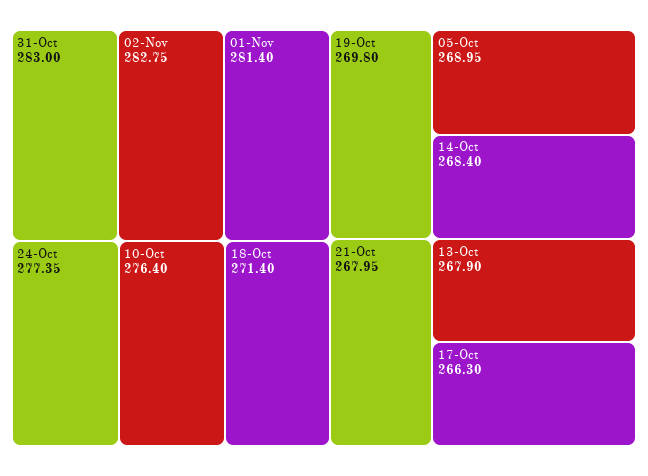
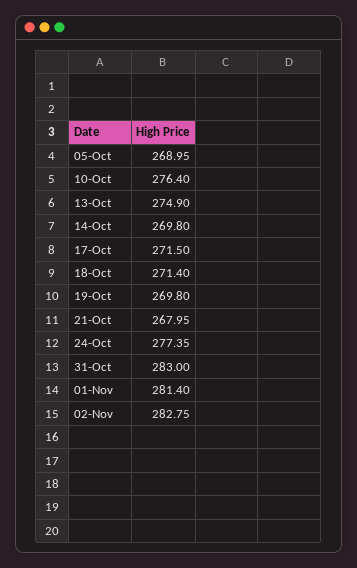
  {
    "31-Oct": 283,
    "02-Nov": 282.75,
    "01-Nov": 281.4,
    "24-Oct": 277.35,
    "10-Oct": 276.4,
    "18-Oct": 271.4,
    "19-Oct": 269.8,
    "05-Oct": 268.95,
-   "14-Oct": 268.4,
+   "14-Oct": 269.8,
    "21-Oct": 267.95,
-   "13-Oct": 267.9,
+   "13-Oct": 274.9,
-   "17-Oct": 266.3
+   "17-Oct": 271.5
  }

